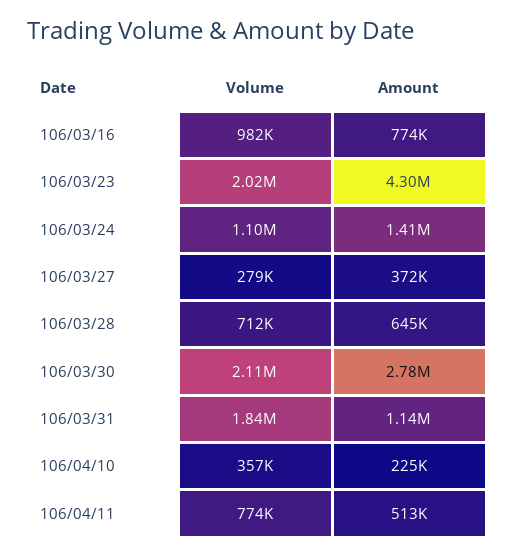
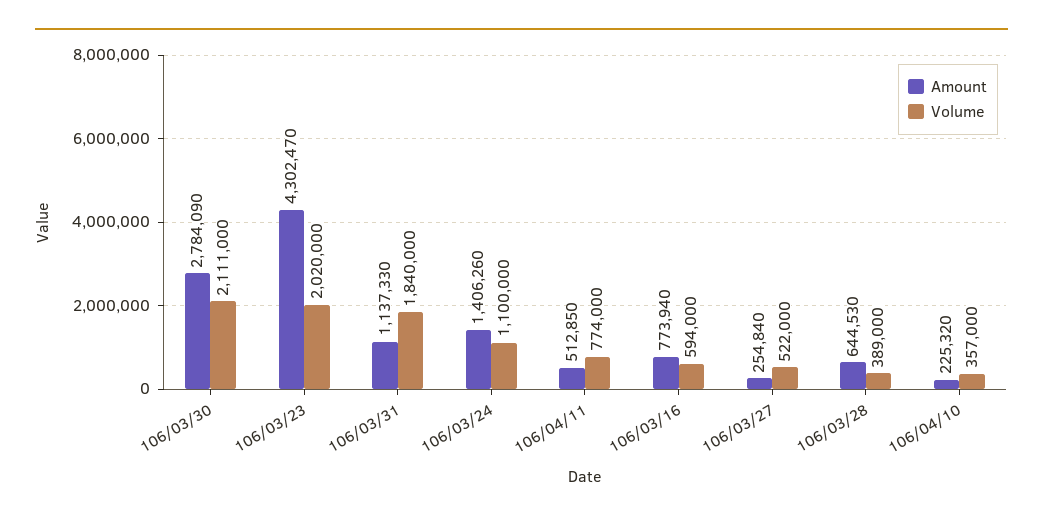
  {
    "Volume": {
-     "106/03/16": 982000,
+     "106/03/16": 594000,
      "106/03/23": 2020000,
      "106/03/24": 1100000,
-     "106/03/27": 279000,
+     "106/03/27": 522000,
-     "106/03/28": 712000,
+     "106/03/28": 389000,
      "106/03/30": 2111000,
      "106/03/31": 1840000,
      "106/04/10": 357000,
      "106/04/11": 774000
    },
    "Amount": {
      "106/03/16": 773940,
      "106/03/23": 4302470,
      "106/03/24": 1406260,
-     "106/03/27": 372000,
+     "106/03/27": 254840,
      "106/03/28": 644530,
      "106/03/30": 2784090,
      "106/03/31": 1137330,
      "106/04/10": 225320,
      "106/04/11": 512850
    }
  }

